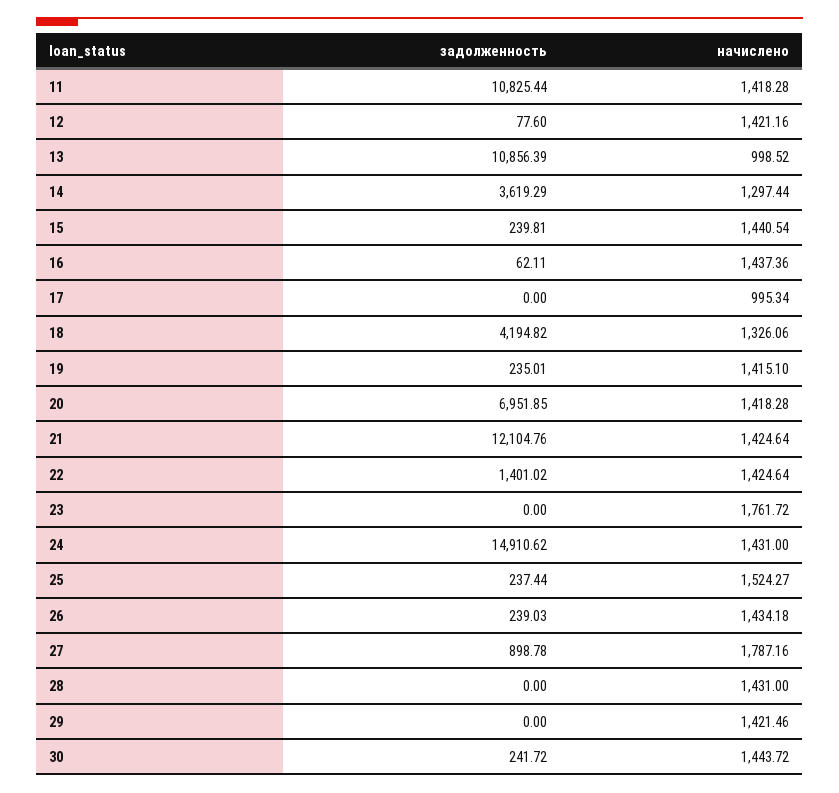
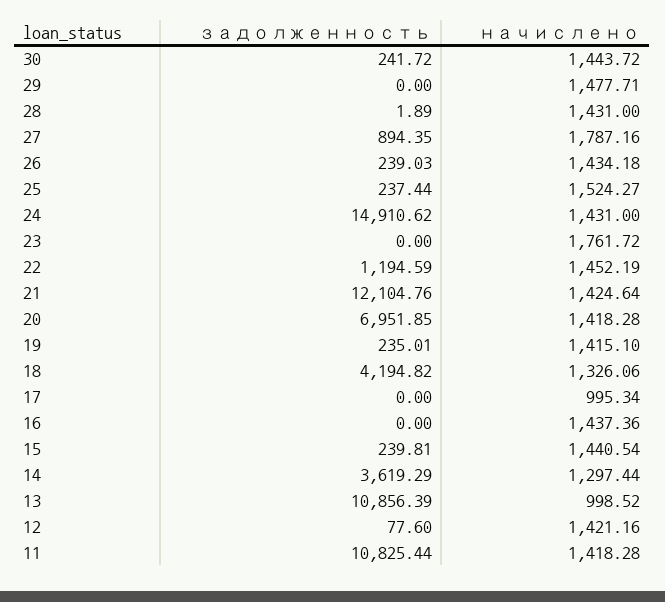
  {
    "задолженность": {
      "11": 10825.44,
      "12": 77.6,
      "13": 10856.39,
      "14": 3619.29,
      "15": 239.81,
-     "16": 62.11,
+     "16": 0,
      "17": 0,
      "18": 4194.82,
      "19": 235.01,
      "20": 6951.85,
      "21": 12104.76,
-     "22": 1401.02,
+     "22": 1194.59,
      "23": 0,
      "24": 14910.62,
      "25": 237.44,
      "26": 239.03,
-     "27": 898.78,
+     "27": 894.35,
-     "28": 0,
+     "28": 1.89,
      "29": 0,
      "30": 241.72
    },
    "начислено": {
      "11": 1418.28,
      "12": 1421.16,
      "13": 998.52,
      "14": 1297.44,
      "15": 1440.54,
      "16": 1437.36,
      "17": 995.34,
      "18": 1326.06,
      "19": 1415.1,
      "20": 1418.28,
      "21": 1424.64,
-     "22": 1424.64,
+     "22": 1452.19,
      "23": 1761.72,
      "24": 1431,
      "25": 1524.27,
      "26": 1434.18,
      "27": 1787.16,
      "28": 1431,
-     "29": 1421.46,
+     "29": 1477.71,
      "30": 1443.72
    }
  }

